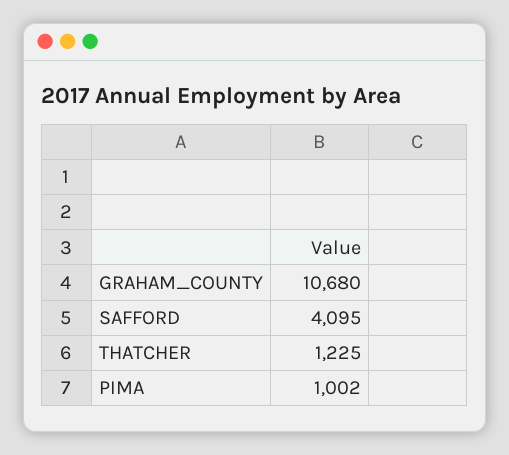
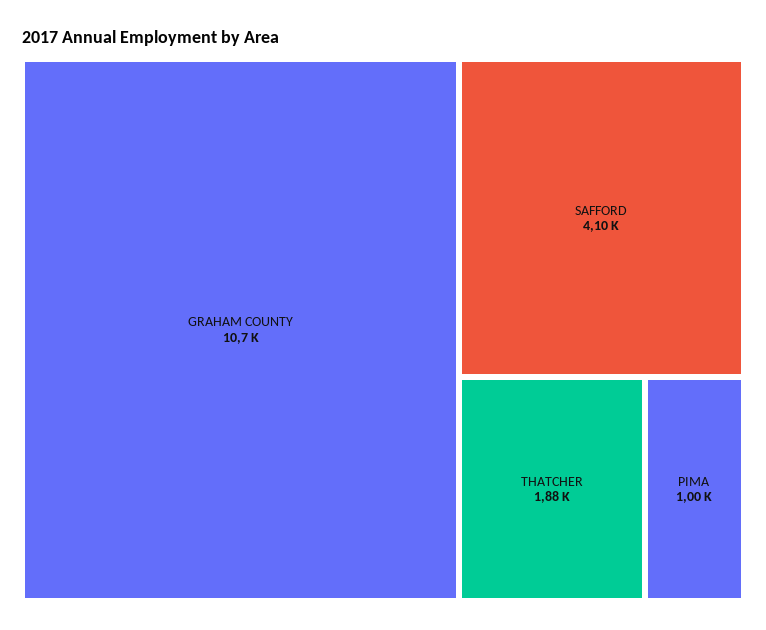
  {
    "GRAHAM_COUNTY": 10680,
    "SAFFORD": 4095,
-   "THATCHER": 1225,
+   "THATCHER": 1880,
    "PIMA": 1002
  }

